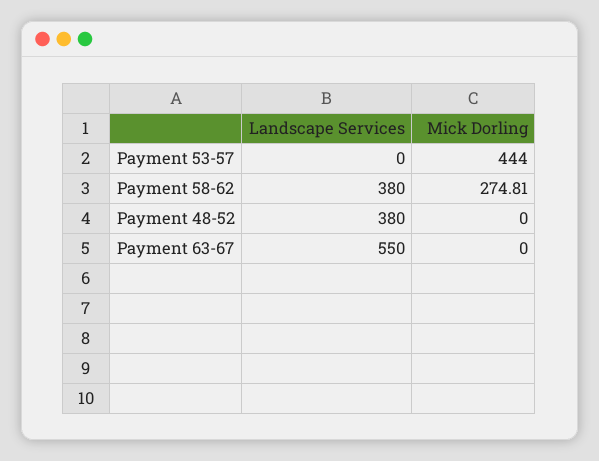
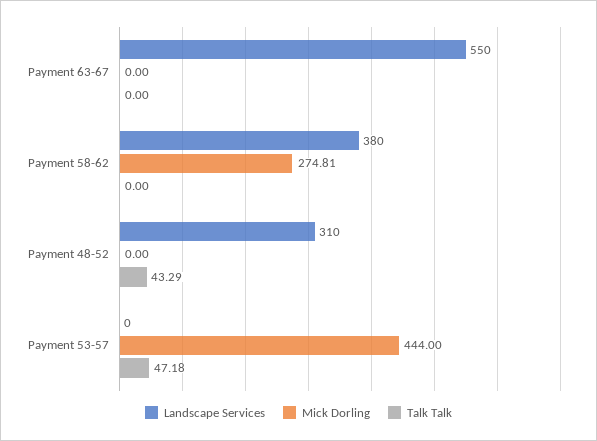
  {
    "Landscape Services": {
      "Payment 53-57": 0,
      "Payment 58-62": 380,
-     "Payment 48-52": 380,
+     "Payment 48-52": 310,
      "Payment 63-67": 550
    },
    "Mick Dorling": {
      "Payment 53-57": 444,
      "Payment 58-62": 274.81,
      "Payment 48-52": 0,
      "Payment 63-67": 0
-   }
+   },
+   "Talk Talk": {
+     "Payment 63-67": 0,
+     "Payment 58-62": 0,
+     "Payment 48-52": 43.29,
+     "Payment 53-57": 47.18
+   }
  }

